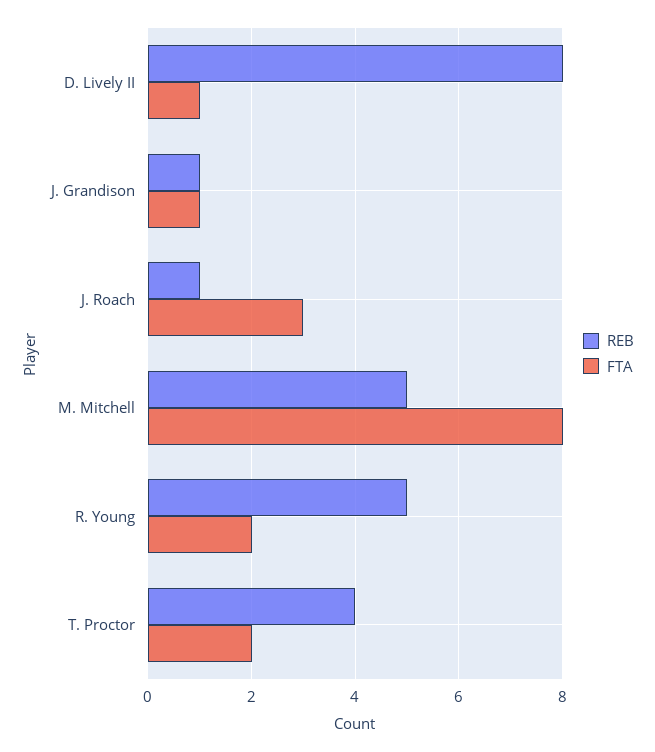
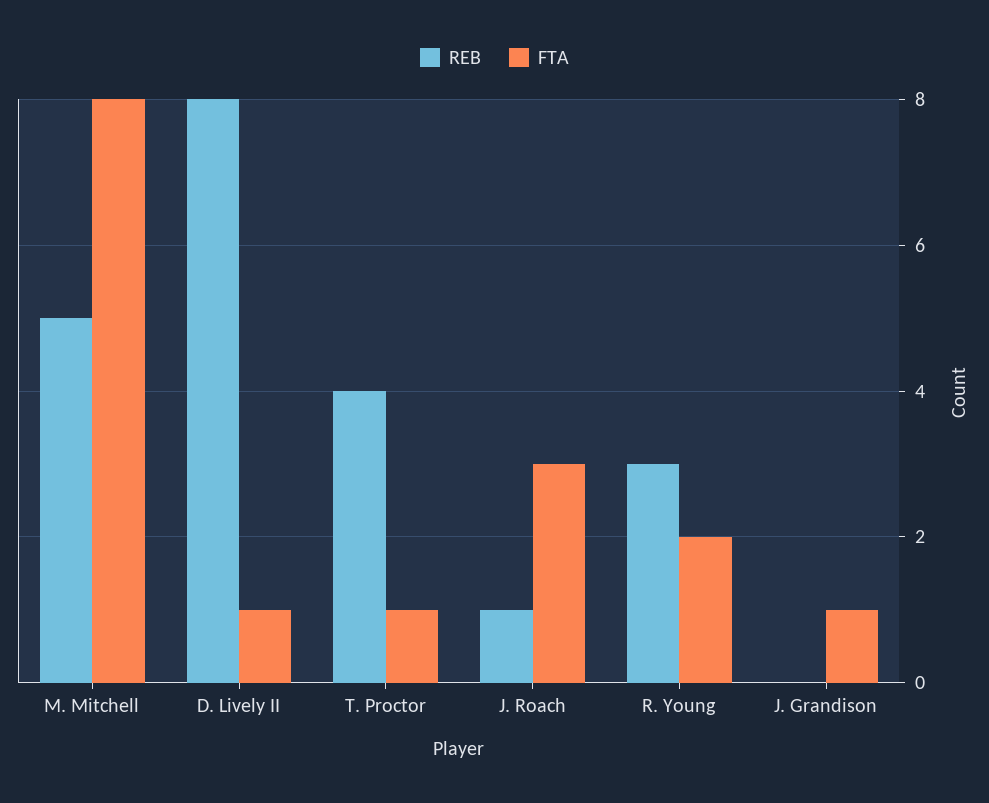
  {
    "REB": {
      "D. Lively II": 8,
-     "J. Grandison": 1,
+     "J. Grandison": 0,
      "J. Roach": 1,
      "M. Mitchell": 5,
-     "R. Young": 5,
+     "R. Young": 3,
      "T. Proctor": 4
    },
    "FTA": {
      "D. Lively II": 1,
      "J. Grandison": 1,
      "J. Roach": 3,
      "M. Mitchell": 8,
      "R. Young": 2,
-     "T. Proctor": 2
+     "T. Proctor": 1
    }
  }

